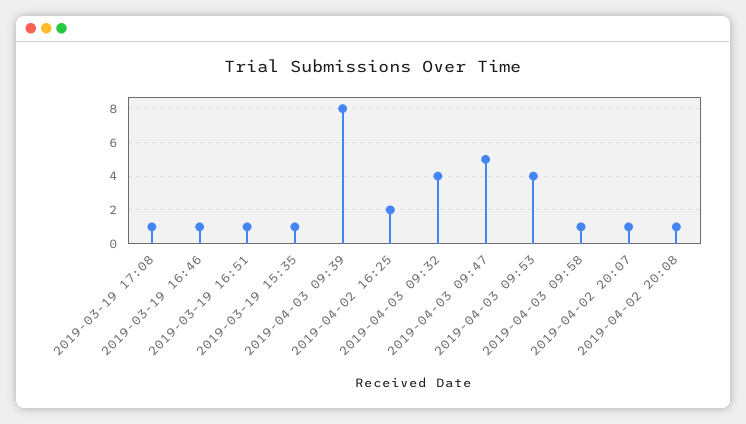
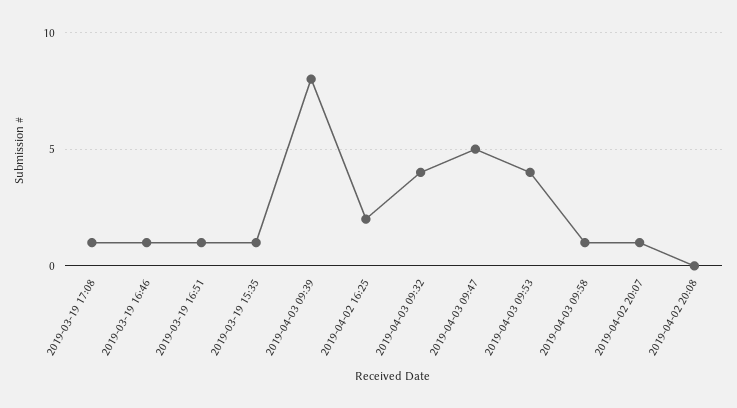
  {
    "2019-03-19 17:08": 1,
    "2019-03-19 16:46": 1,
    "2019-03-19 16:51": 1,
    "2019-03-19 15:35": 1,
    "2019-04-03 09:39": 8,
    "2019-04-02 16:25": 2,
    "2019-04-03 09:32": 4,
    "2019-04-03 09:47": 5,
    "2019-04-03 09:53": 4,
    "2019-04-03 09:58": 1,
    "2019-04-02 20:07": 1,
-   "2019-04-02 20:08": 1
+   "2019-04-02 20:08": 0
  }

